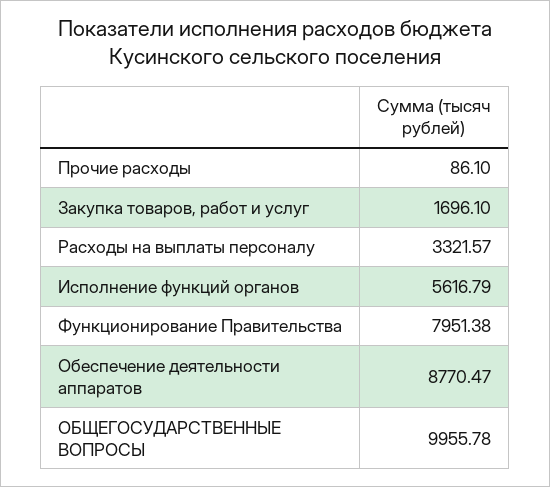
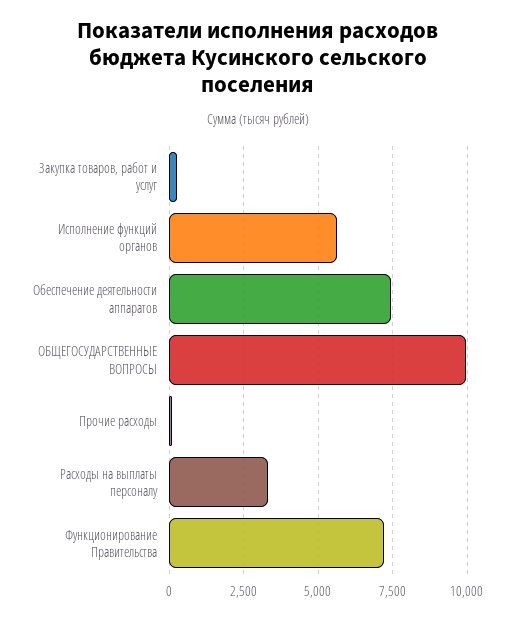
  {
    "Прочие расходы": 86.1,
-   "Закупка товаров, работ и услуг": 1696.1,
+   "Закупка товаров, работ и услуг": 250,
    "Расходы на выплаты персоналу": 3321.57,
    "Исполнение функций органов": 5616.79,
-   "Функционирование Правительства": 7951.38,
+   "Функционирование Правительства": 7250,
-   "Обеспечение деятельности аппаратов": 8770.47,
+   "Обеспечение деятельности аппаратов": 7500,
    "ОБЩЕГОСУДАРСТВЕННЫЕ ВОПРОСЫ": 9955.78
  }

